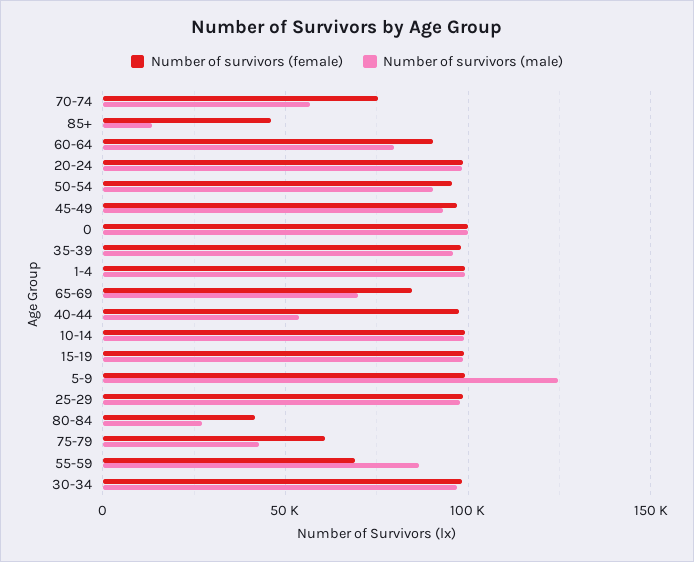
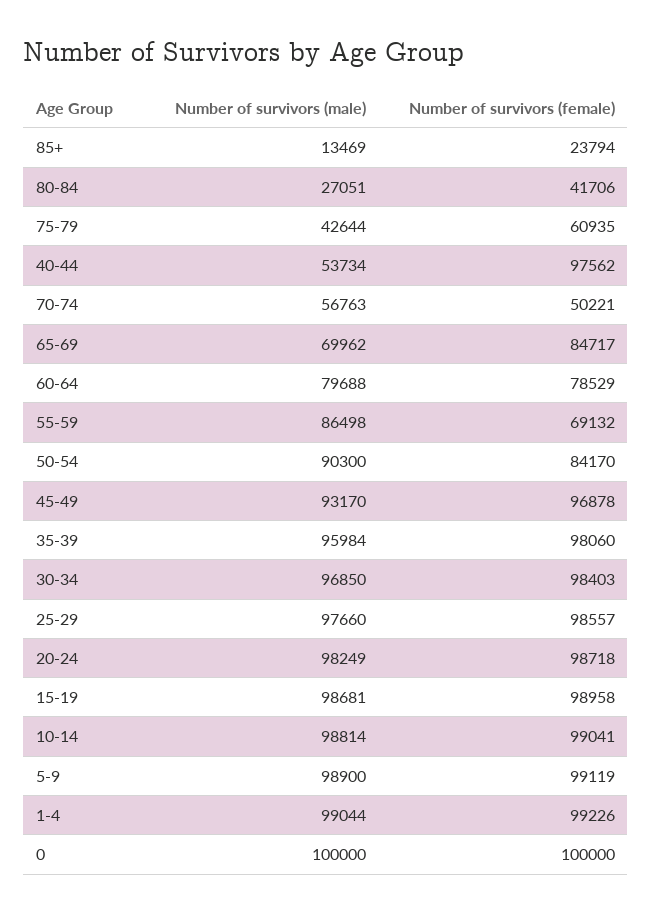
  {
    "Number of survivors (female)": {
-     "70-74": 75000,
+     "70-74": 50221,
-     "85+": 45000,
+     "85+": 23794,
-     "60-64": 90000,
+     "60-64": 78529,
      "20-24": 98718,
-     "50-54": 95000,
+     "50-54": 84170,
      "45-49": 96878,
      "0": 100000,
      "35-39": 98060,
      "1-4": 99226,
      "65-69": 84717,
      "40-44": 97562,
      "10-14": 99041,
      "15-19": 98958,
      "5-9": 99119,
      "25-29": 98557,
      "80-84": 41706,
      "75-79": 60935,
      "55-59": 69132,
      "30-34": 98403
    },
    "Number of survivors (male)": {
      "70-74": 56763,
      "85+": 13469,
      "60-64": 79688,
      "20-24": 98249,
      "50-54": 90300,
      "45-49": 93170,
      "0": 100000,
      "35-39": 95984,
      "1-4": 99044,
      "65-69": 69962,
      "40-44": 53734,
      "10-14": 98814,
      "15-19": 98681,
-     "5-9": 125000,
+     "5-9": 98900,
      "25-29": 97660,
      "80-84": 27051,
      "75-79": 42644,
      "55-59": 86498,
      "30-34": 96850
    }
  }

